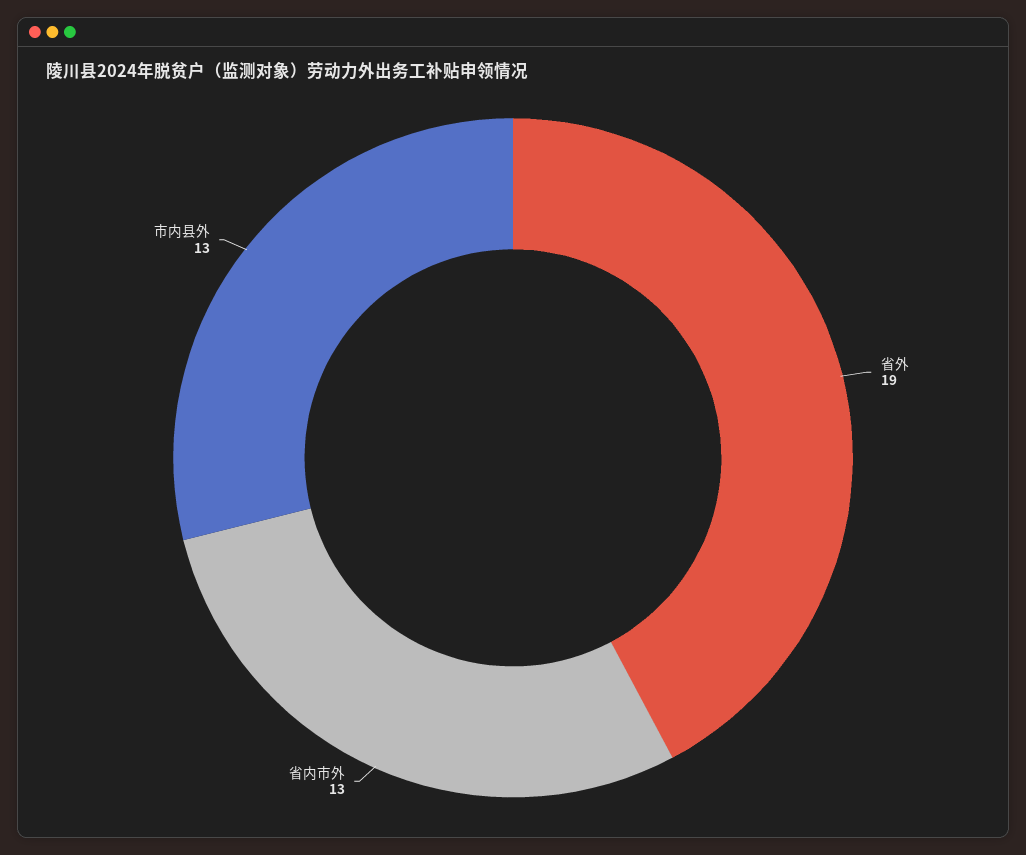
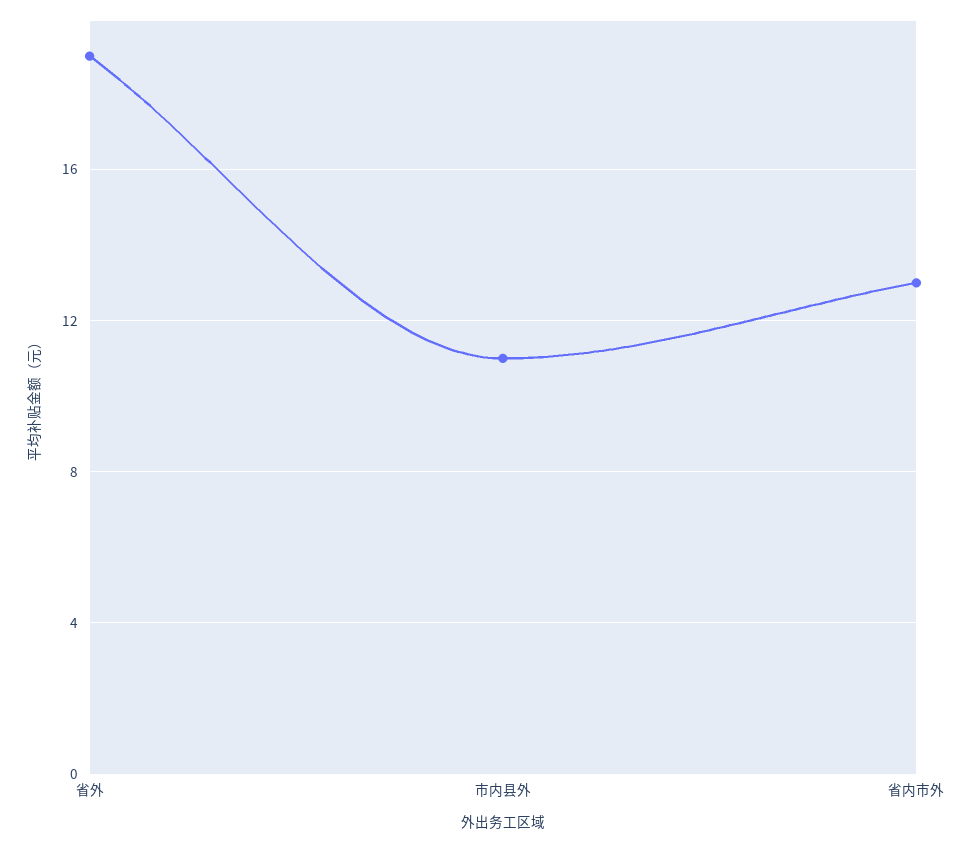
  {
    "省外": 19,
    "省内市外": 13,
-   "市内县外": 13
+   "市内县外": 11
  }

